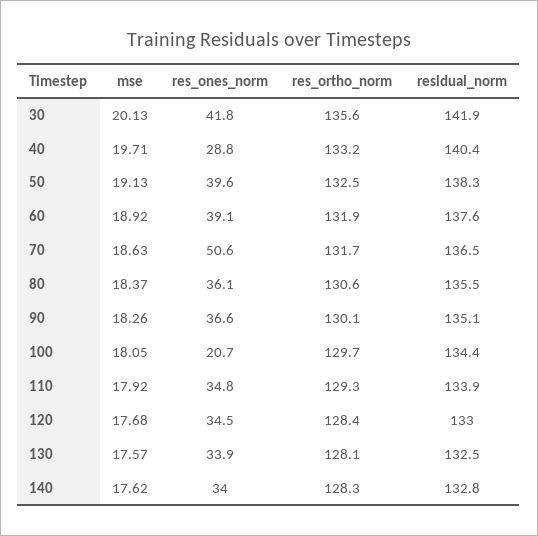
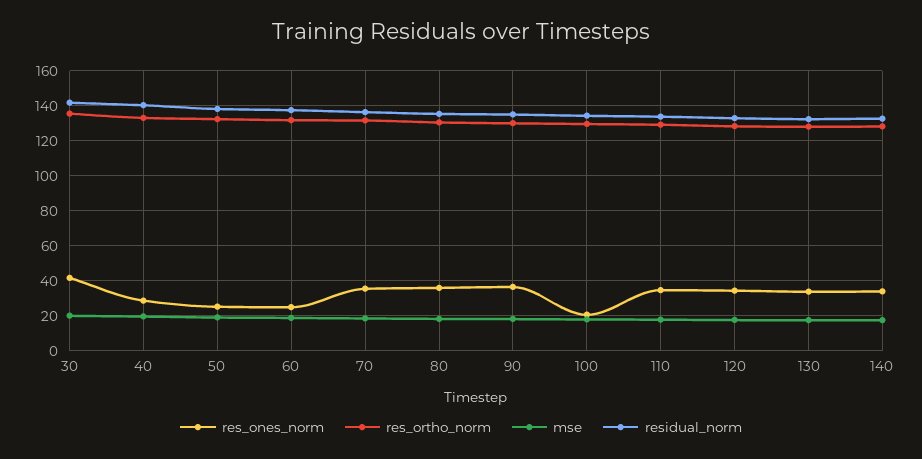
  {
    "mse": {
      "30": 20.13,
      "40": 19.71,
      "50": 19.13,
      "60": 18.92,
      "70": 18.63,
      "80": 18.37,
      "90": 18.26,
      "100": 18.05,
      "110": 17.92,
      "120": 17.68,
      "130": 17.57,
      "140": 17.62
    },
    "res_ones_norm": {
      "30": 41.8,
      "40": 28.8,
-     "50": 39.6,
+     "50": 25,
-     "60": 39.1,
+     "60": 25,
-     "70": 50.6,
+     "70": 35,
      "80": 36.1,
      "90": 36.6,
      "100": 20.7,
      "110": 34.8,
      "120": 34.5,
      "130": 33.9,
      "140": 34
    },
    "res_ortho_norm": {
      "30": 135.6,
      "40": 133.2,
      "50": 132.5,
      "60": 131.9,
      "70": 131.7,
      "80": 130.6,
      "90": 130.1,
      "100": 129.7,
      "110": 129.3,
      "120": 128.4,
      "130": 128.1,
      "140": 128.3
    },
    "residual_norm": {
      "30": 141.9,
      "40": 140.4,
      "50": 138.3,
      "60": 137.6,
      "70": 136.5,
      "80": 135.5,
      "90": 135.1,
      "100": 134.4,
      "110": 133.9,
      "120": 133,
      "130": 132.5,
      "140": 132.8
    }
  }

